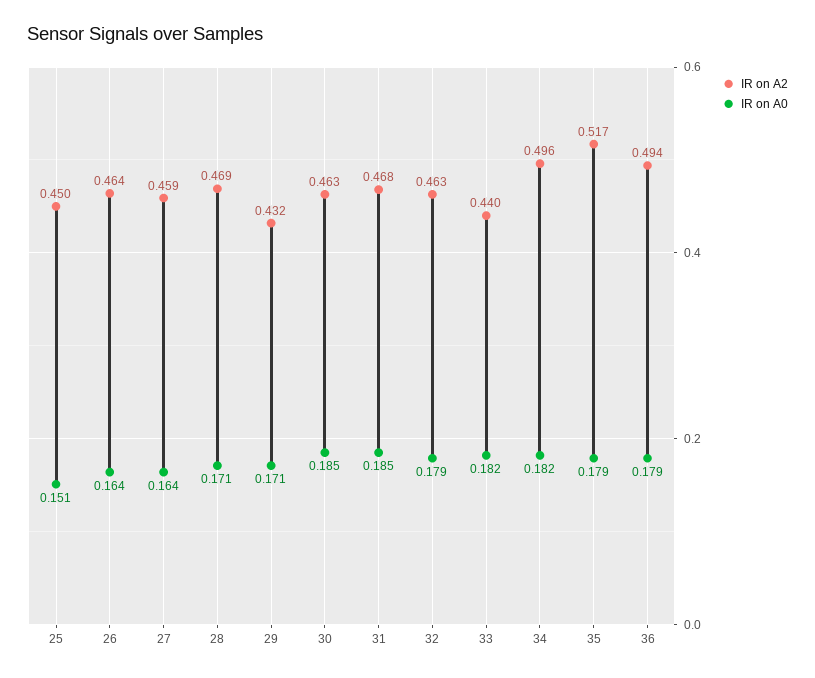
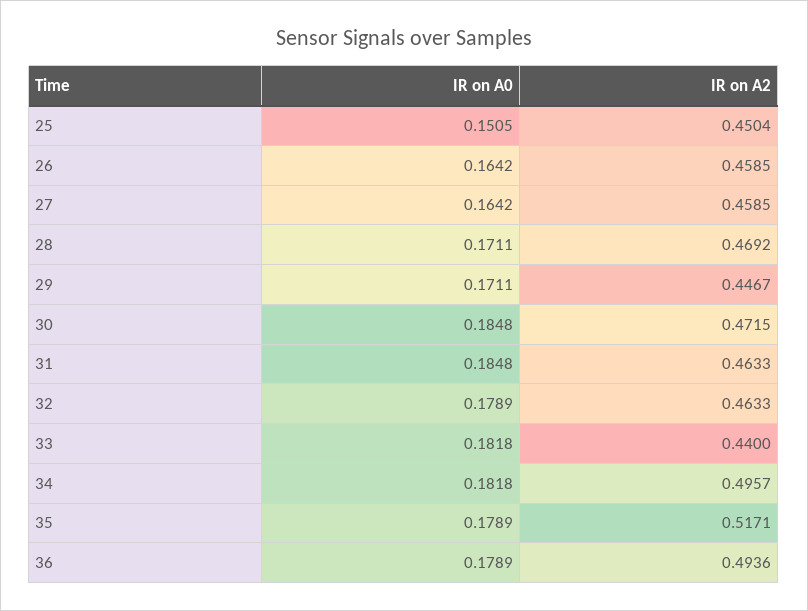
  {
    "IR on A2": {
      "25": 0.4504,
-     "26": 0.464,
+     "26": 0.4585,
      "27": 0.4585,
      "28": 0.4692,
-     "29": 0.432,
+     "29": 0.4467,
-     "30": 0.463,
+     "30": 0.4715,
-     "31": 0.468,
+     "31": 0.4633,
      "32": 0.4633,
      "33": 0.44,
      "34": 0.4957,
      "35": 0.5171,
      "36": 0.4936
    },
    "IR on A0": {
      "25": 0.1505,
      "26": 0.1642,
      "27": 0.1642,
      "28": 0.1711,
      "29": 0.1711,
      "30": 0.1848,
      "31": 0.1848,
      "32": 0.1789,
      "33": 0.1818,
      "34": 0.1818,
      "35": 0.1789,
      "36": 0.1789
    }
  }

